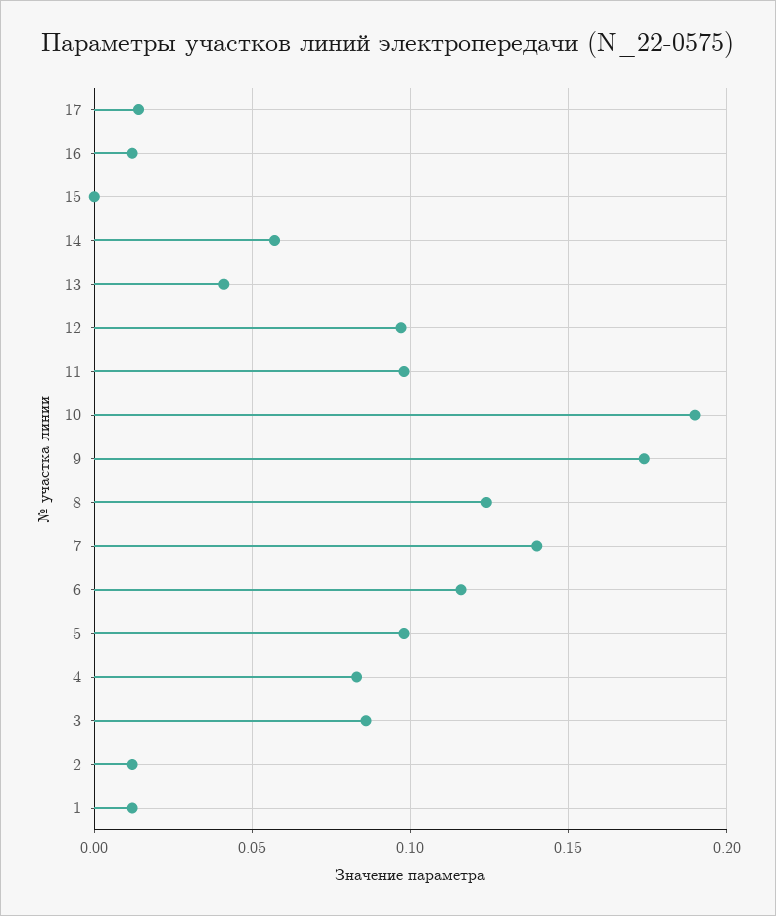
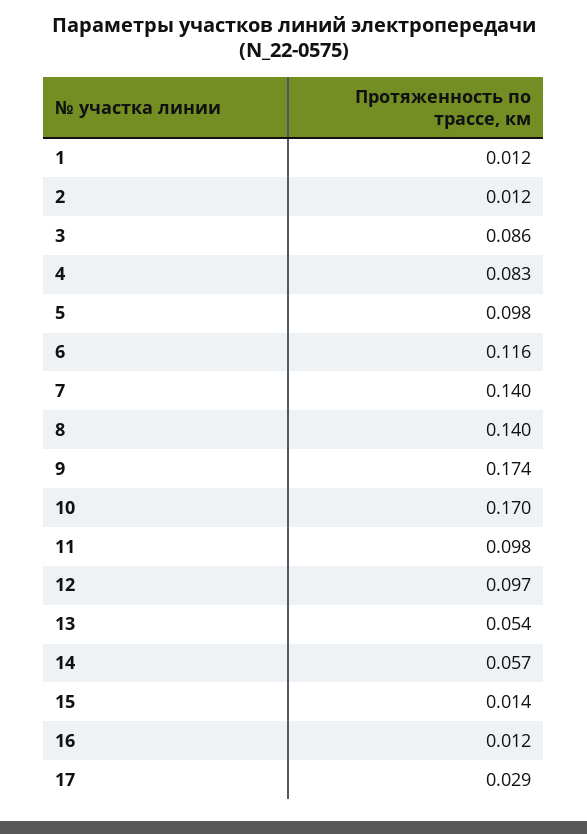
  {
-   "17": 0.015,
+   "17": 0.029,
    "16": 0.012,
-   "15": 0,
+   "15": 0.014,
    "14": 0.057,
-   "13": 0.04,
+   "13": 0.054,
    "12": 0.097,
    "11": 0.098,
-   "10": 0.19,
+   "10": 0.17,
    "9": 0.174,
-   "8": 0.125,
+   "8": 0.14,
    "7": 0.14,
    "6": 0.116,
    "5": 0.098,
    "4": 0.083,
    "3": 0.086,
    "2": 0.012,
    "1": 0.012
  }

